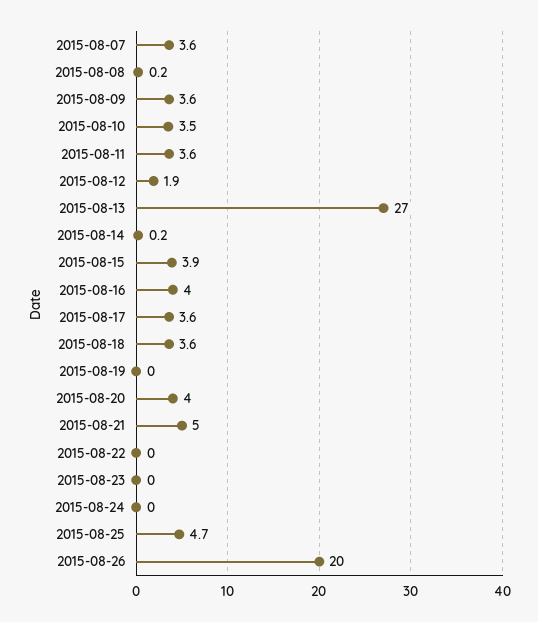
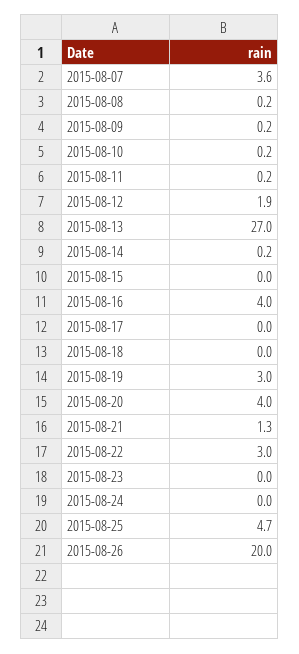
  {
    "2015-08-07": 3.6,
    "2015-08-08": 0.2,
-   "2015-08-09": 3.6,
+   "2015-08-09": 0.2,
-   "2015-08-10": 3.5,
+   "2015-08-10": 0.2,
-   "2015-08-11": 3.6,
+   "2015-08-11": 0.2,
    "2015-08-12": 1.9,
    "2015-08-13": 27,
    "2015-08-14": 0.2,
-   "2015-08-15": 3.9,
+   "2015-08-15": 0,
    "2015-08-16": 4,
-   "2015-08-17": 3.6,
+   "2015-08-17": 0,
-   "2015-08-18": 3.6,
+   "2015-08-18": 0,
-   "2015-08-19": 0,
+   "2015-08-19": 3,
    "2015-08-20": 4,
-   "2015-08-21": 5,
+   "2015-08-21": 1.3,
-   "2015-08-22": 0,
+   "2015-08-22": 3,
    "2015-08-23": 0,
    "2015-08-24": 0,
    "2015-08-25": 4.7,
    "2015-08-26": 20
  }

